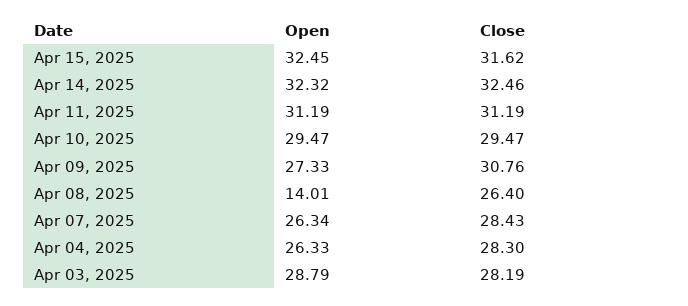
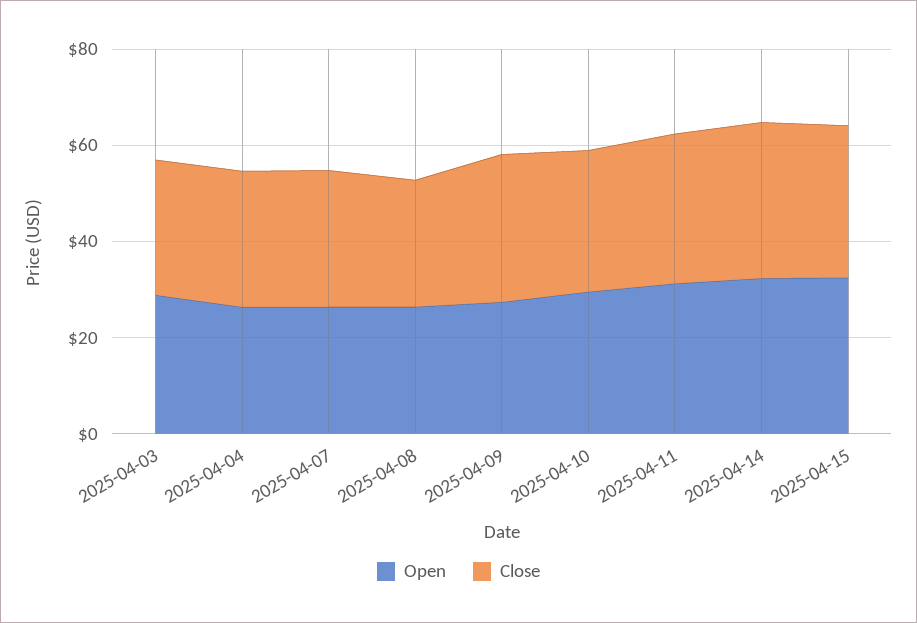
  {
    "Open": {
      "Apr 15, 2025": 32.45,
      "Apr 14, 2025": 32.32,
      "Apr 11, 2025": 31.19,
      "Apr 10, 2025": 29.47,
      "Apr 09, 2025": 27.33,
-     "Apr 08, 2025": 14.01,
+     "Apr 08, 2025": 25,
      "Apr 07, 2025": 26.34,
      "Apr 04, 2025": 26.33,
      "Apr 03, 2025": 28.79
    },
    "Close": {
      "Apr 15, 2025": 31.62,
      "Apr 14, 2025": 32.46,
      "Apr 11, 2025": 31.19,
      "Apr 10, 2025": 29.47,
      "Apr 09, 2025": 30.76,
      "Apr 08, 2025": 26.4,
      "Apr 07, 2025": 28.43,
      "Apr 04, 2025": 28.3,
      "Apr 03, 2025": 28.19
    }
  }

